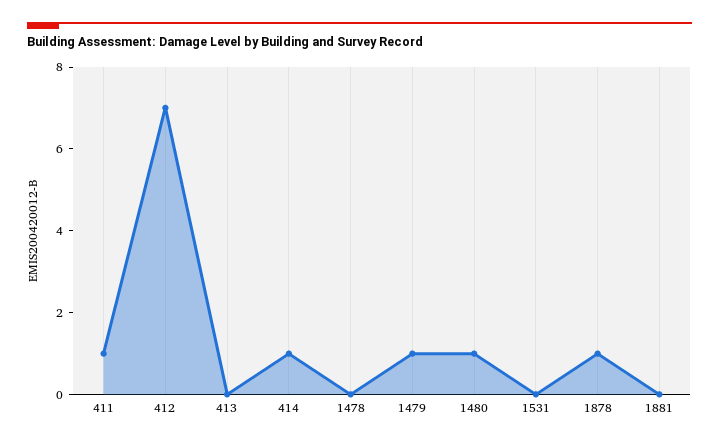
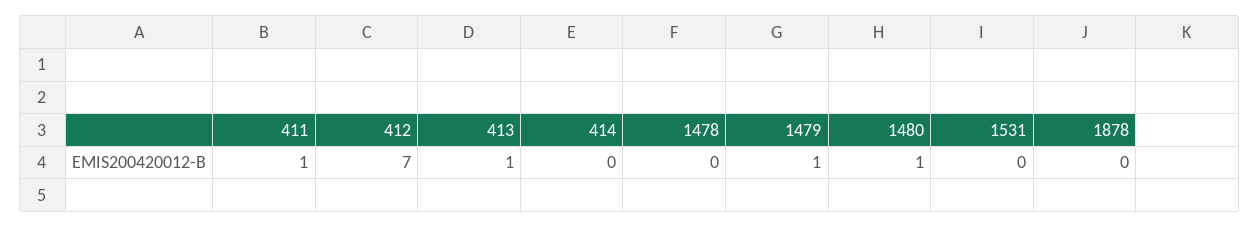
  {
    "411": 1,
    "412": 7,
-   "413": 0,
+   "413": 1,
-   "414": 1,
+   "414": 0,
    "1478": 0,
    "1479": 1,
    "1480": 1,
    "1531": 0,
-   "1878": 1,
+   "1878": 0
-   "1881": 0
  }

